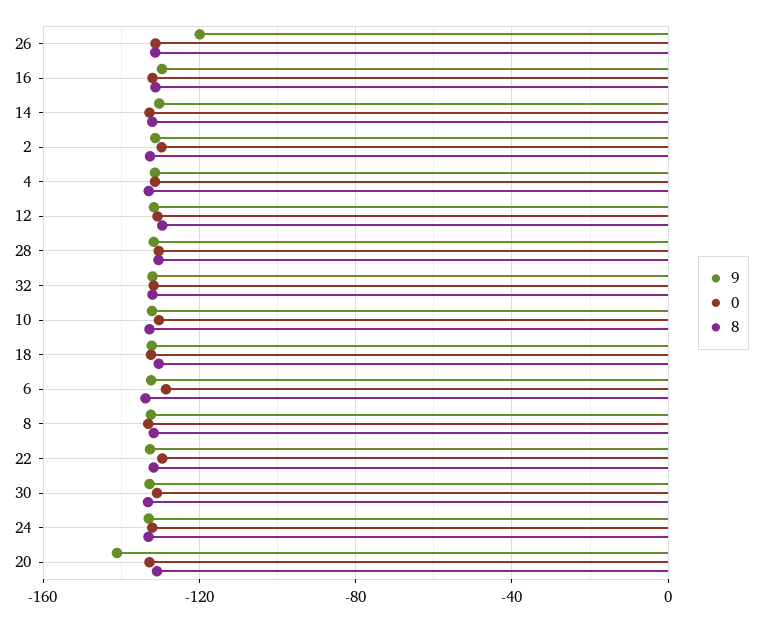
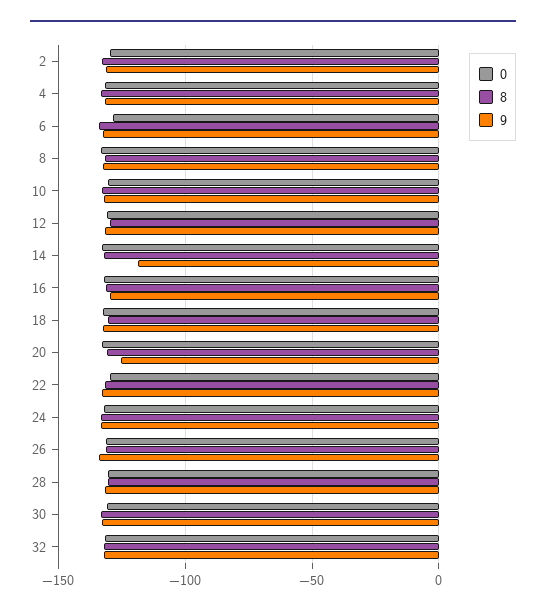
  {
    "9": {
-     "26": -120,
+     "26": -135,
      "16": -130,
-     "14": -130,
+     "14": -120,
      "2": -130,
      "4": -130,
      "12": -130,
      "28": -130,
      "32": -130,
      "10": -130,
      "18": -130,
      "6": -130,
      "8": -130,
      "22": -135,
      "30": -135,
      "24": -135,
-     "20": -140
+     "20": -125
    },
    "0": {
      "26": -130,
      "16": -130,
      "14": -135,
      "2": -130,
      "4": -130,
      "12": -130,
      "28": -130,
      "32": -130,
      "10": -130,
      "18": -130,
      "6": -130,
      "8": -135,
      "22": -130,
      "30": -130,
      "24": -130,
      "20": -135
    },
    "8": {
      "26": -130,
      "16": -130,
      "14": -130,
      "2": -135,
      "4": -135,
      "12": -130,
      "28": -130,
      "32": -130,
      "10": -135,
      "18": -130,
      "6": -135,
      "8": -130,
      "22": -130,
      "30": -135,
      "24": -135,
      "20": -130
    }
  }

